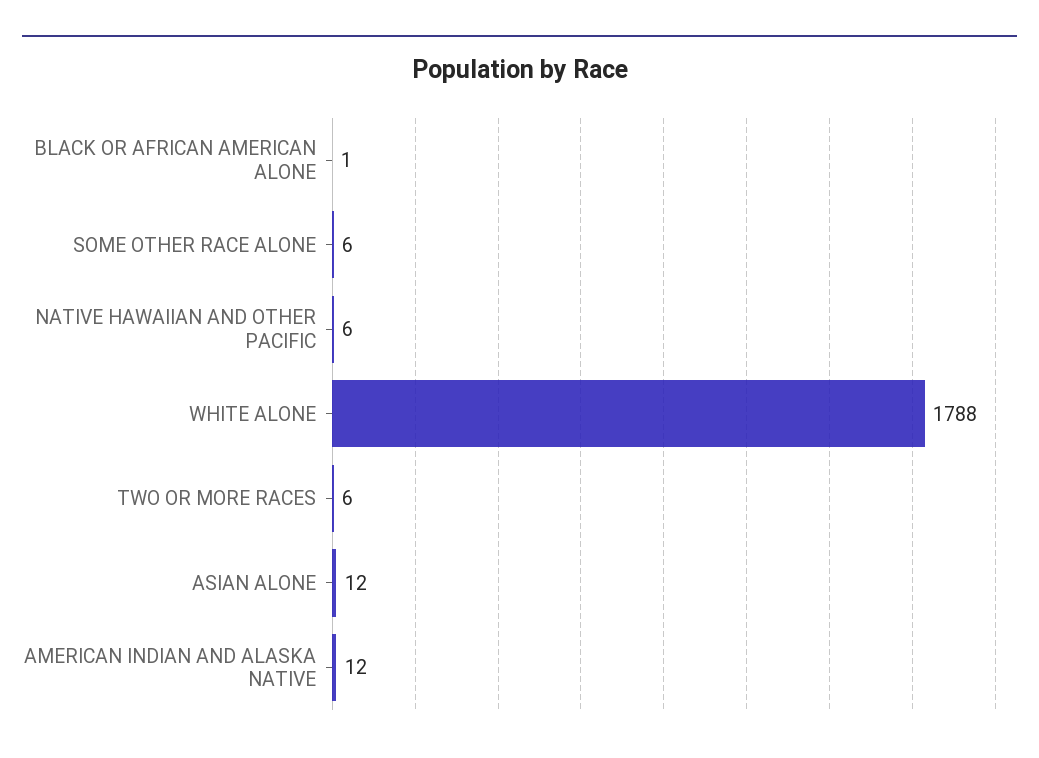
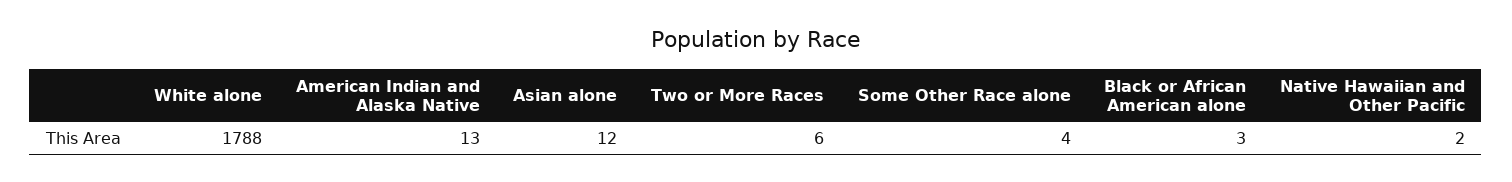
  {
-   "BLACK OR AFRICAN AMERICAN ALONE": 1,
+   "BLACK OR AFRICAN AMERICAN ALONE": 3,
-   "SOME OTHER RACE ALONE": 6,
+   "SOME OTHER RACE ALONE": 4,
-   "NATIVE HAWAIIAN AND OTHER PACIFIC": 6,
+   "NATIVE HAWAIIAN AND OTHER PACIFIC": 2,
    "WHITE ALONE": 1788,
    "TWO OR MORE RACES": 6,
    "ASIAN ALONE": 12,
-   "AMERICAN INDIAN AND ALASKA NATIVE": 12
+   "AMERICAN INDIAN AND ALASKA NATIVE": 13
  }

